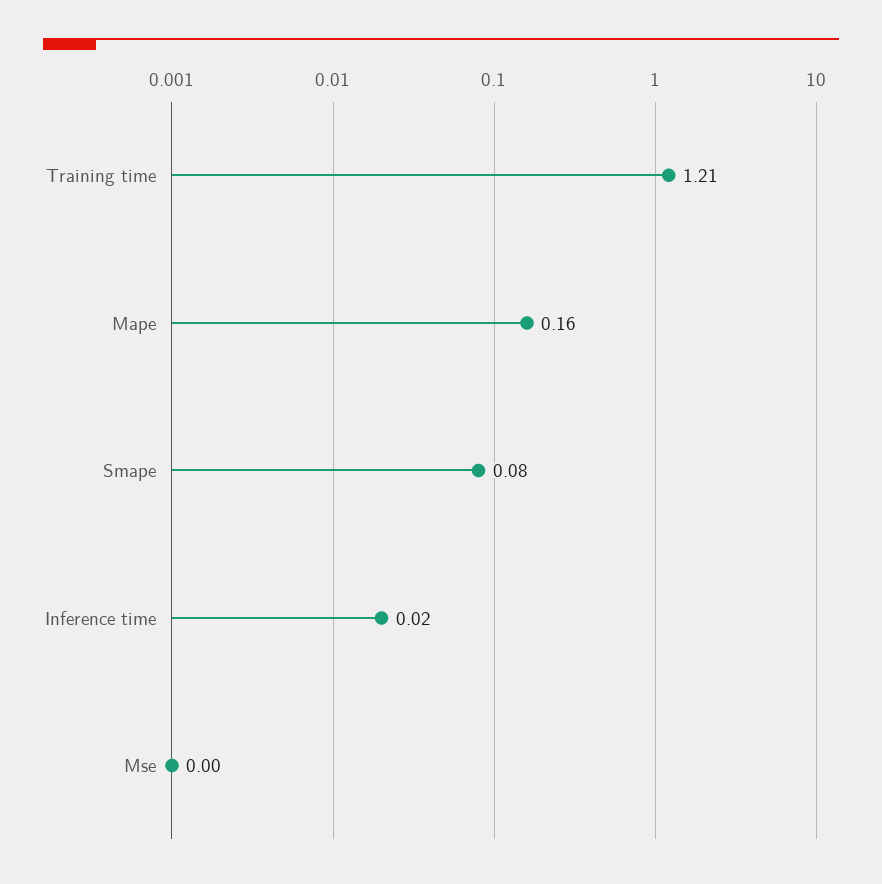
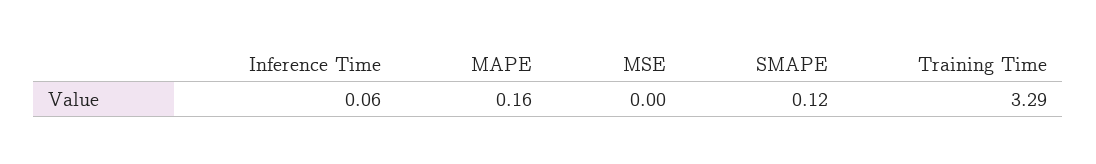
  {
-   "Training time": 1.21,
+   "Training time": 3.29,
    "Mape": 0.16,
-   "Smape": 0.08,
+   "Smape": 0.12,
-   "Inference time": 0.02,
+   "Inference time": 0.06,
    "Mse": 0
  }

